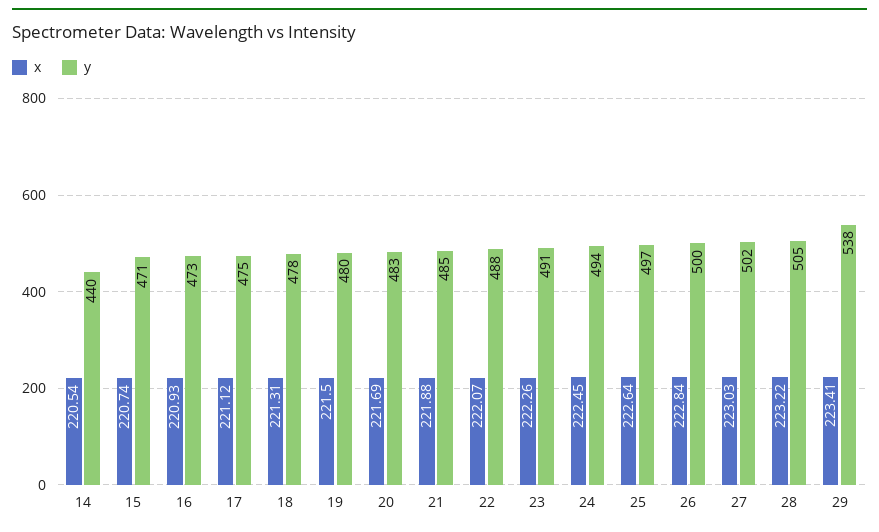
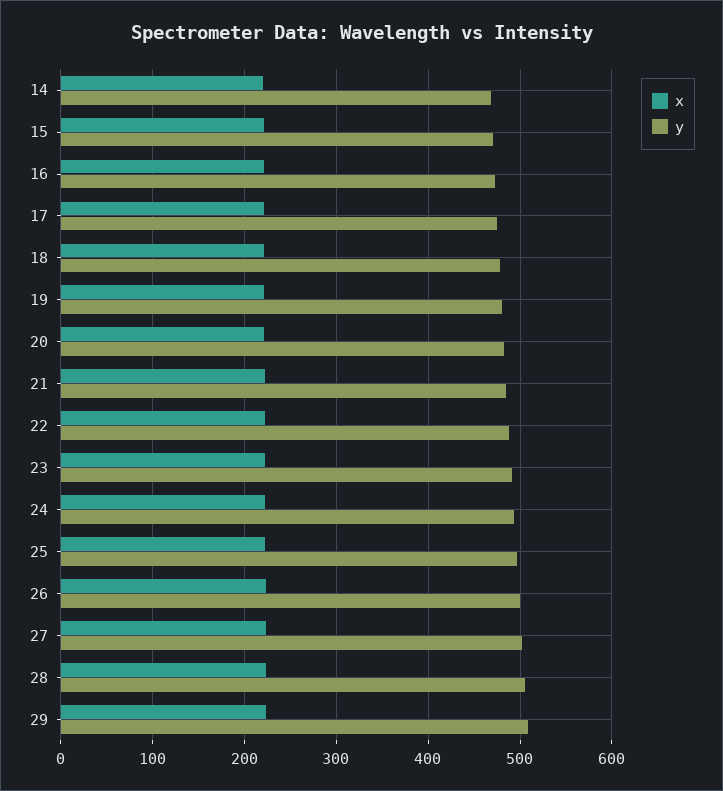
  {
    "x": {
      "14": 220.54,
      "15": 220.74,
      "16": 220.93,
      "17": 221.12,
      "18": 221.31,
      "19": 221.5,
      "20": 221.69,
      "21": 221.88,
      "22": 222.07,
      "23": 222.26,
      "24": 222.45,
      "25": 222.64,
      "26": 222.84,
      "27": 223.03,
      "28": 223.22,
      "29": 223.41
    },
    "y": {
-     "14": 440,
+     "14": 470,
      "15": 471,
      "16": 473,
      "17": 475,
      "18": 478,
      "19": 480,
      "20": 483,
      "21": 485,
      "22": 488,
      "23": 491,
      "24": 494,
      "25": 497,
      "26": 500,
      "27": 502,
      "28": 505,
-     "29": 538
+     "29": 510
    }
  }

